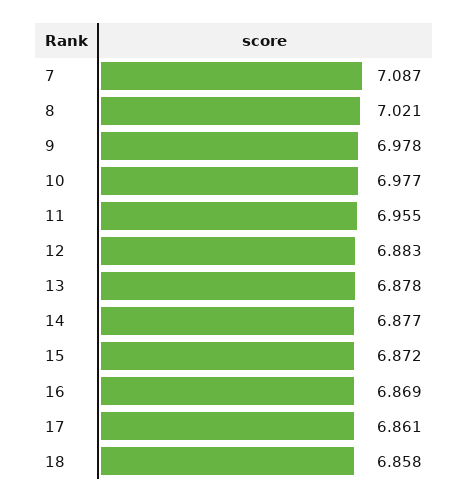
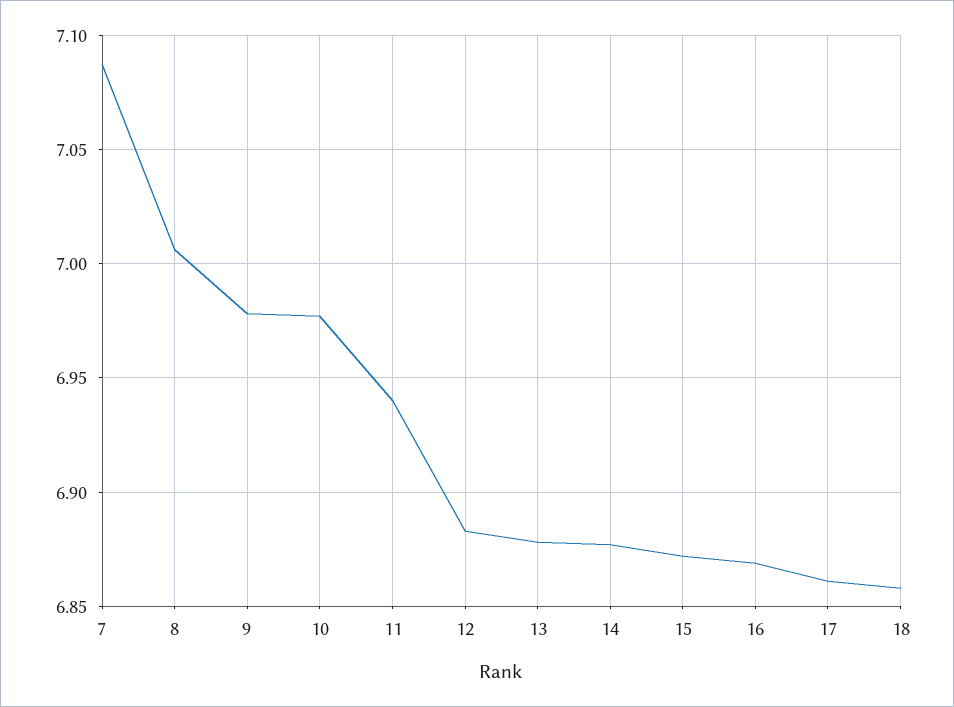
  {
    "7": 7.087,
-   "8": 7.021,
+   "8": 7.005,
    "9": 6.978,
    "10": 6.977,
-   "11": 6.955,
+   "11": 6.94,
    "12": 6.883,
    "13": 6.878,
    "14": 6.877,
    "15": 6.872,
    "16": 6.869,
    "17": 6.861,
    "18": 6.858
  }

